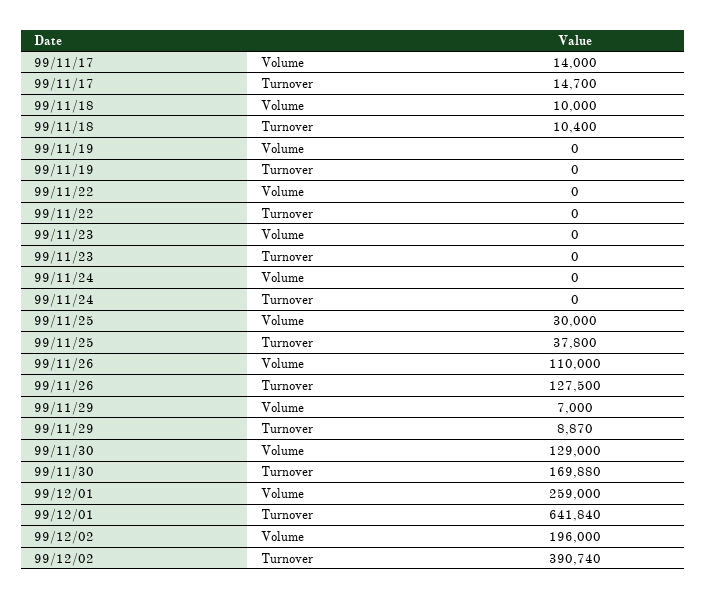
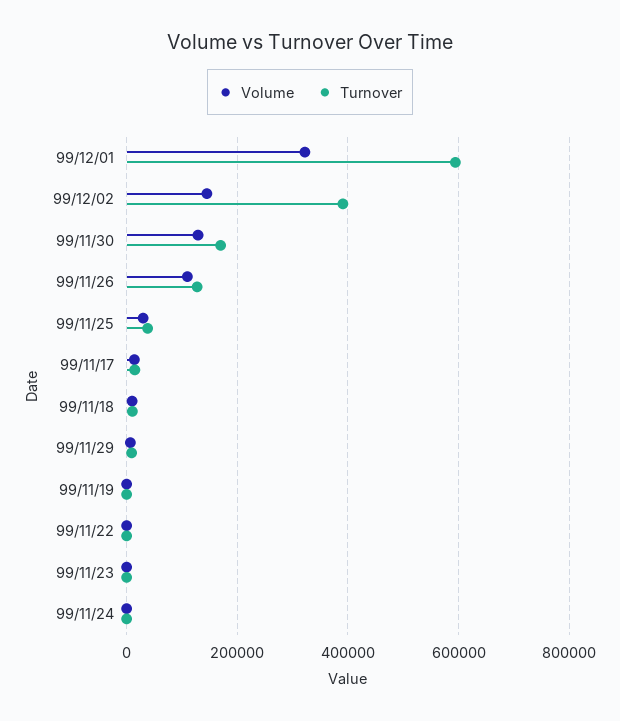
  {
    "Volume": {
      "99/11/17": 14000,
      "99/11/18": 10000,
      "99/11/19": 0,
      "99/11/22": 0,
      "99/11/23": 0,
      "99/11/24": 0,
      "99/11/25": 30000,
      "99/11/26": 110000,
      "99/11/29": 7000,
      "99/11/30": 129000,
-     "99/12/01": 259000,
+     "99/12/01": 320000,
-     "99/12/02": 196000
+     "99/12/02": 140000
    },
    "Turnover": {
      "99/11/17": 14700,
      "99/11/18": 10400,
      "99/11/19": 0,
      "99/11/22": 0,
      "99/11/23": 0,
      "99/11/24": 0,
      "99/11/25": 37800,
      "99/11/26": 127500,
      "99/11/29": 8870,
      "99/11/30": 169880,
-     "99/12/01": 641840,
+     "99/12/01": 600000,
      "99/12/02": 390740
    }
  }

